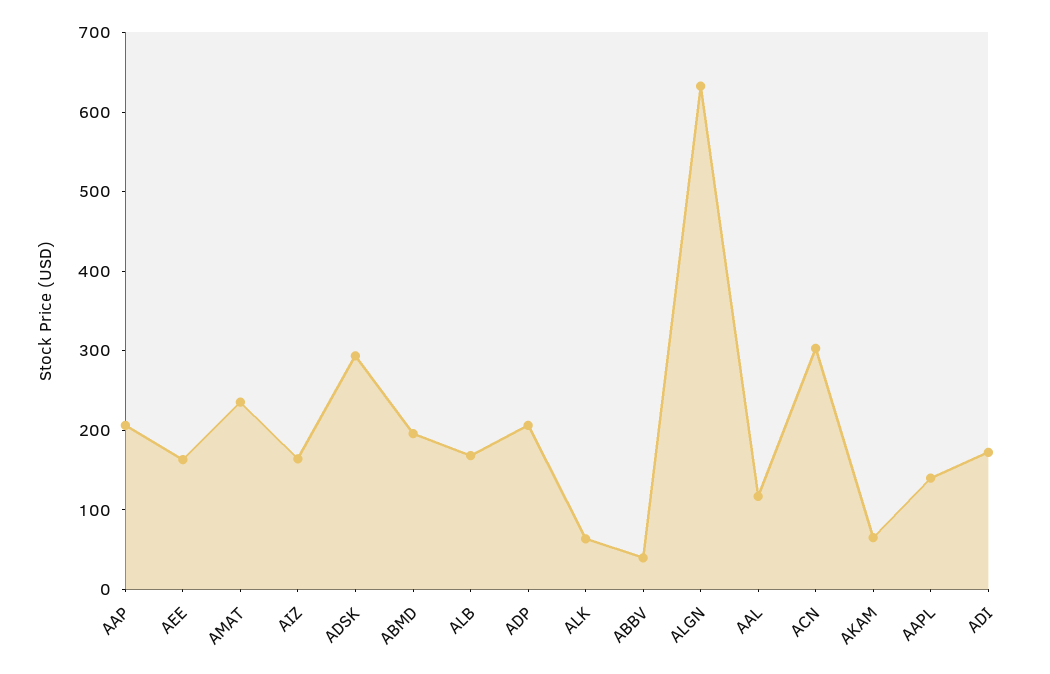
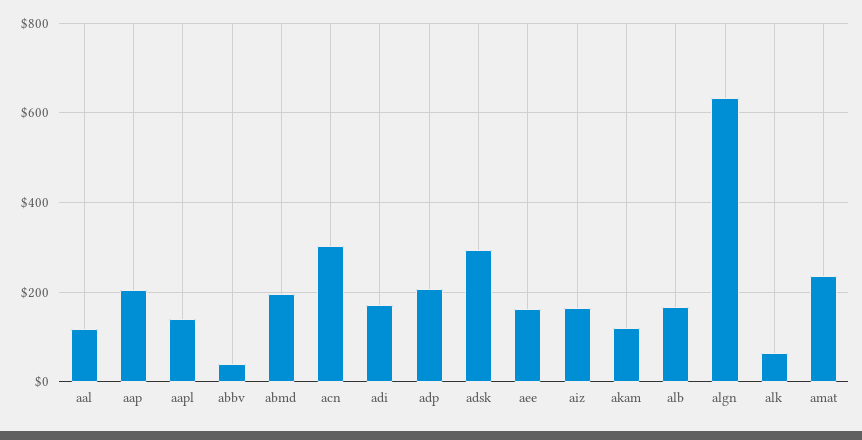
  {
    "AAP": 200,
    "AEE": 160,
    "AMAT": 240,
    "AIZ": 160,
    "ADSK": 300,
    "ABMD": 200,
    "ALB": 160,
    "ADP": 200,
    "ALK": 60,
    "ABBV": 40,
    "ALGN": 640,
    "AAL": 120,
    "ACN": 300,
-   "AKAM": 60,
+   "AKAM": 120,
    "AAPL": 140,
    "ADI": 180
  }

